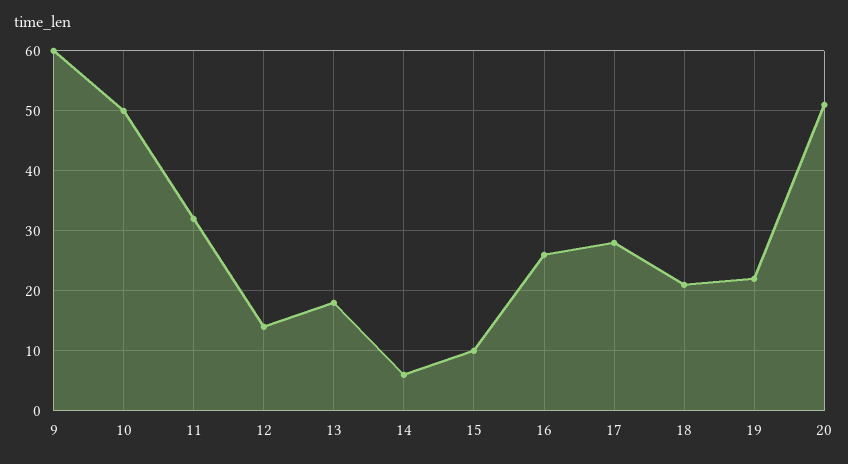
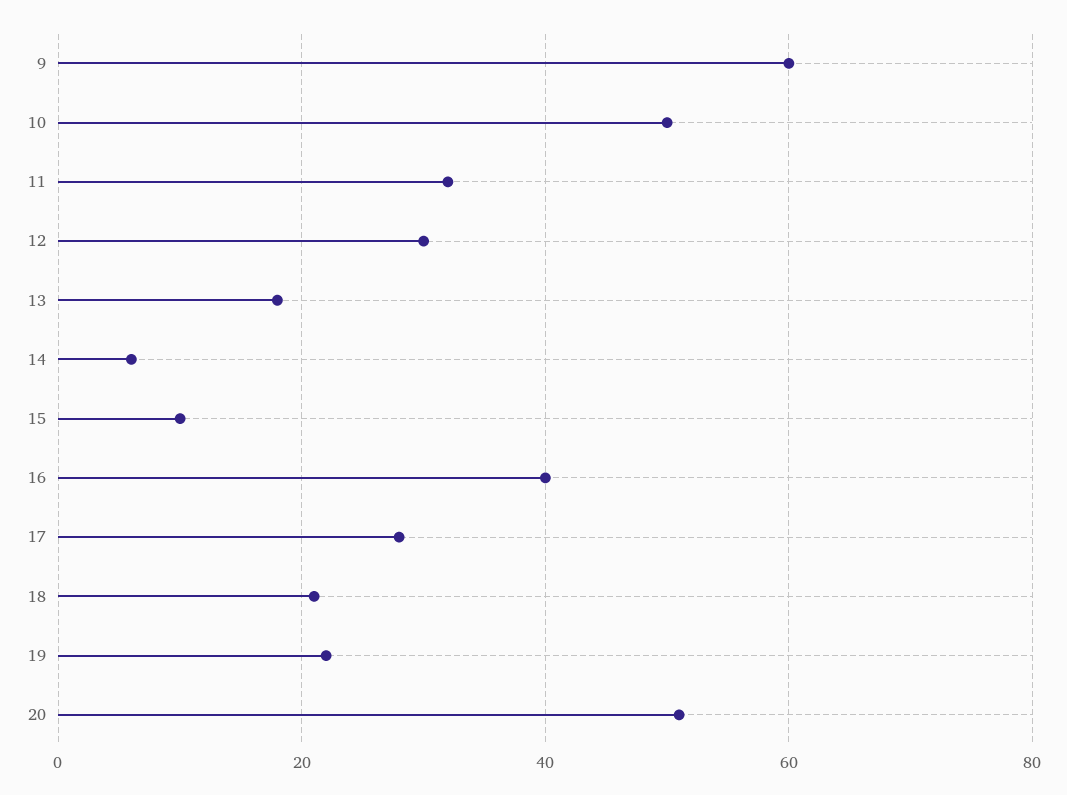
  {
    "9": 60,
    "10": 50,
    "11": 32,
-   "12": 14,
+   "12": 30,
    "13": 18,
    "14": 6,
    "15": 10,
-   "16": 26,
+   "16": 40,
    "17": 28,
    "18": 21,
    "19": 22,
    "20": 51
  }

